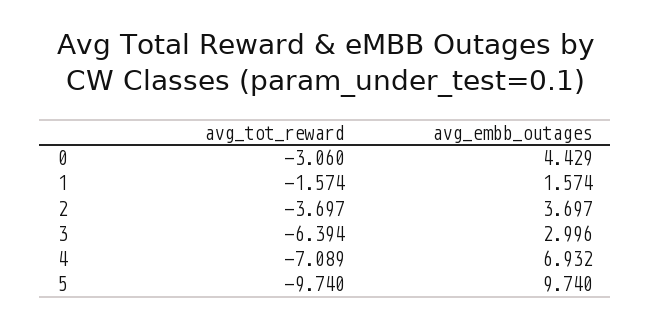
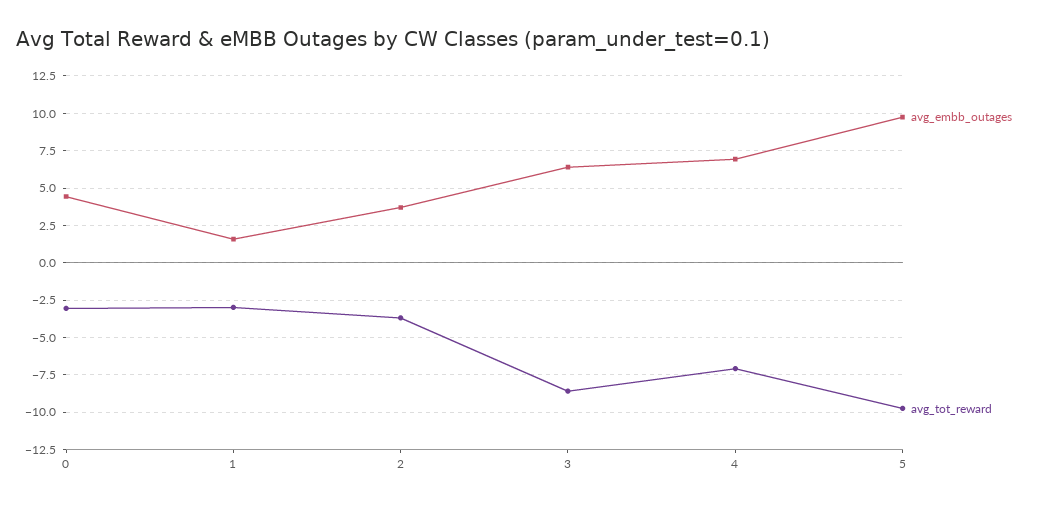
  {
    "avg_tot_reward": {
      "0": -3.06,
-     "1": -1.574,
+     "1": -3,
      "2": -3.697,
-     "3": -6.394,
+     "3": -8.5,
      "4": -7.089,
      "5": -9.74
    },
    "avg_embb_outages": {
      "0": 4.429,
      "1": 1.574,
      "2": 3.697,
-     "3": 2.996,
+     "3": 6.5,
      "4": 6.932,
      "5": 9.74
    }
  }

